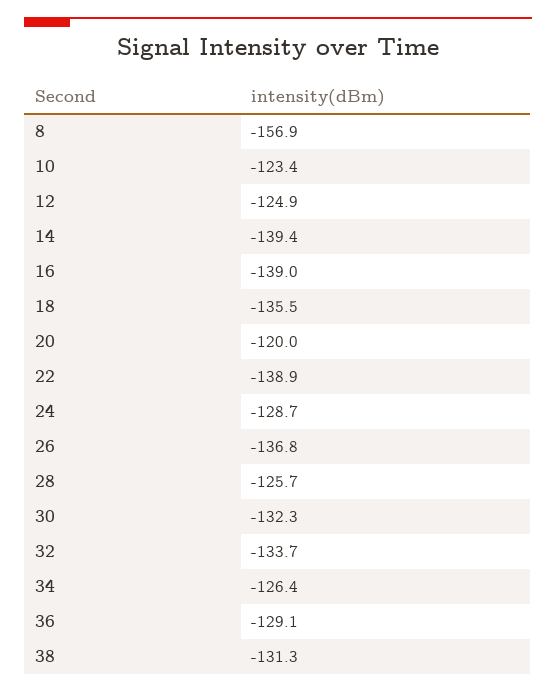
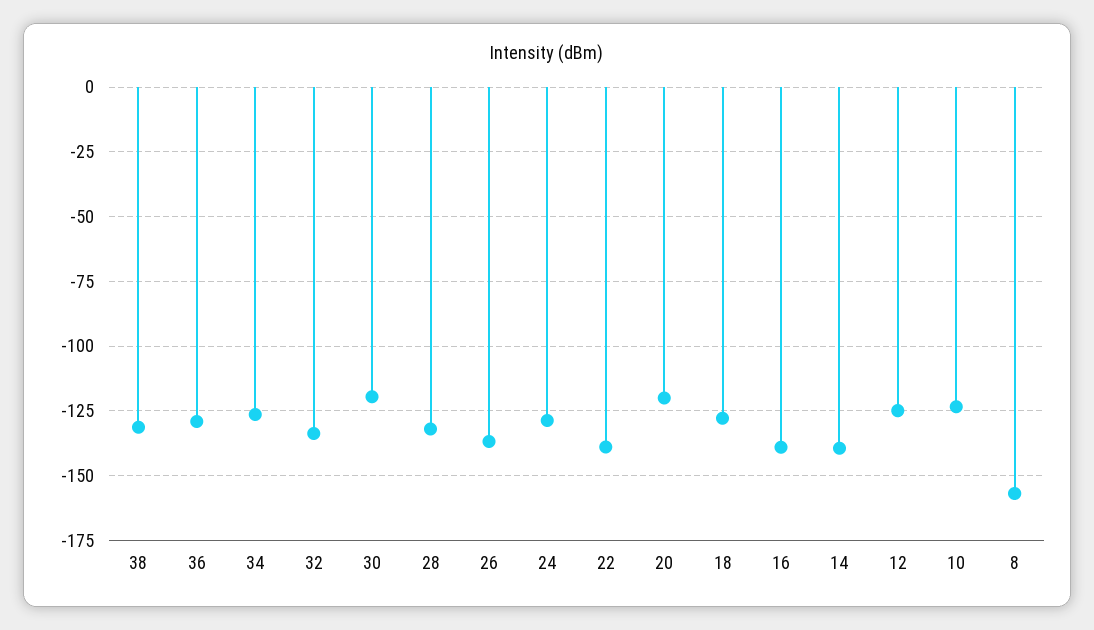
  {
    "8": -156.9,
    "10": -123.4,
    "12": -124.9,
    "14": -139.4,
    "16": -139,
-   "18": -135.5,
+   "18": -127.5,
    "20": -120,
    "22": -138.9,
    "24": -128.7,
    "26": -136.8,
-   "28": -125.7,
+   "28": -132.5,
-   "30": -132.3,
+   "30": -120,
    "32": -133.7,
    "34": -126.4,
    "36": -129.1,
    "38": -131.3
  }

